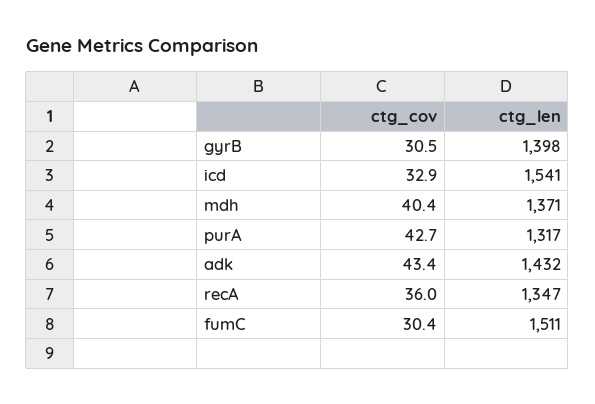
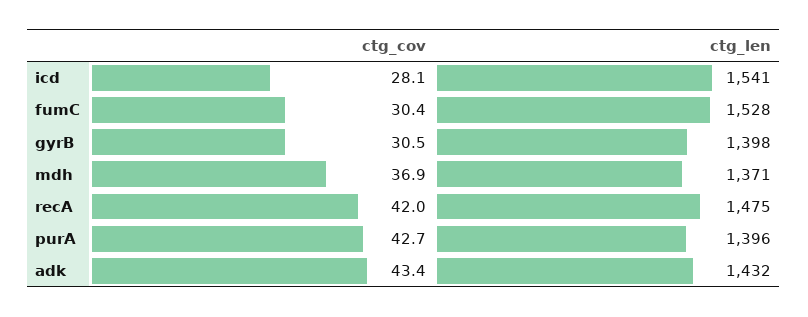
  {
    "ctg_cov": {
      "gyrB": 30.5,
-     "icd": 32.9,
+     "icd": 28.1,
-     "mdh": 40.4,
+     "mdh": 36.9,
      "purA": 42.7,
      "adk": 43.4,
-     "recA": 36,
+     "recA": 42,
      "fumC": 30.4
    },
    "ctg_len": {
      "gyrB": 1398,
      "icd": 1541,
      "mdh": 1371,
-     "purA": 1317,
+     "purA": 1396,
      "adk": 1432,
-     "recA": 1347,
+     "recA": 1475,
-     "fumC": 1511
+     "fumC": 1528
    }
  }

